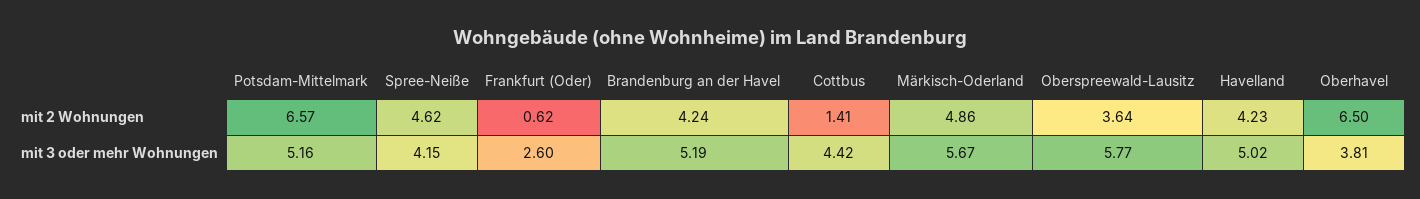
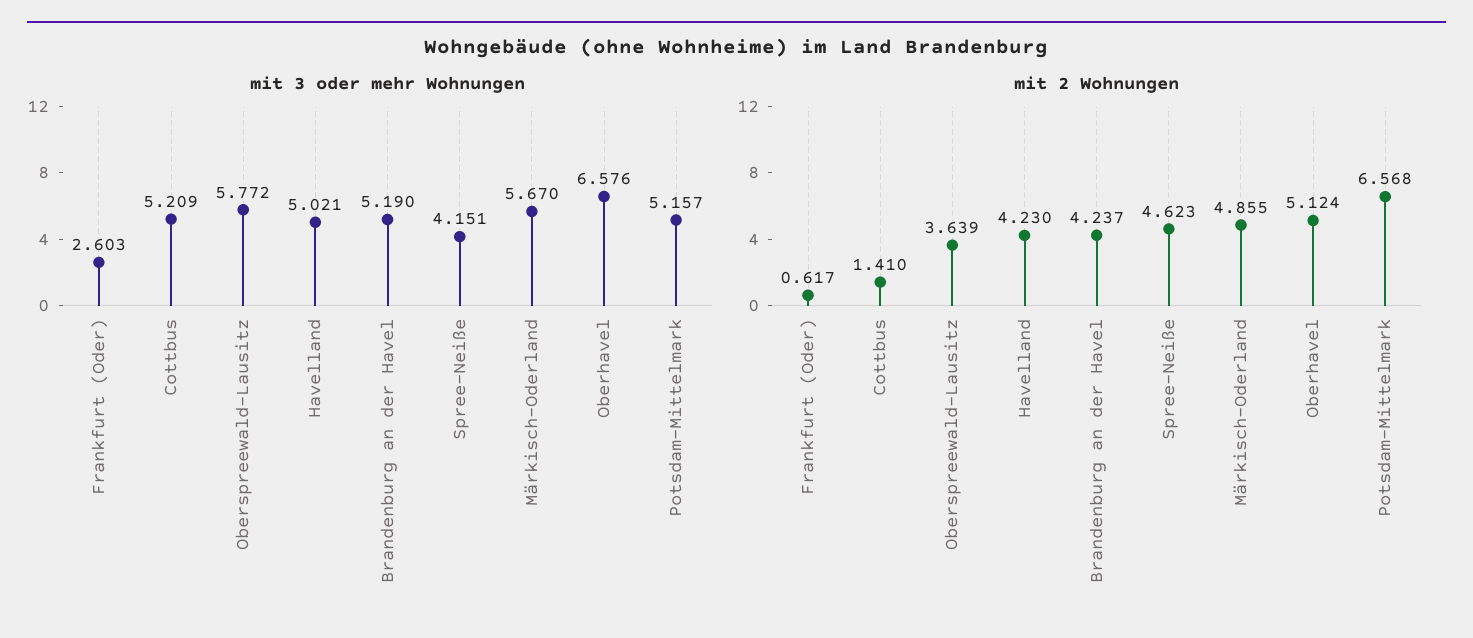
  {
    "mit 2 Wohnungen": {
      "Potsdam-Mittelmark": 6.568,
      "Spree-Neiße": 4.623,
      "Frankfurt (Oder)": 0.617,
      "Brandenburg an der Havel": 4.237,
      "Cottbus": 1.41,
      "Märkisch-Oderland": 4.855,
      "Oberspreewald-Lausitz": 3.639,
      "Havelland": 4.23,
-     "Oberhavel": 6.5
+     "Oberhavel": 5.124
    },
    "mit 3 oder mehr Wohnungen": {
      "Potsdam-Mittelmark": 5.157,
      "Spree-Neiße": 4.151,
      "Frankfurt (Oder)": 2.603,
      "Brandenburg an der Havel": 5.19,
-     "Cottbus": 4.42,
+     "Cottbus": 5.209,
      "Märkisch-Oderland": 5.67,
      "Oberspreewald-Lausitz": 5.772,
      "Havelland": 5.021,
-     "Oberhavel": 3.81
+     "Oberhavel": 6.576
    }
  }

